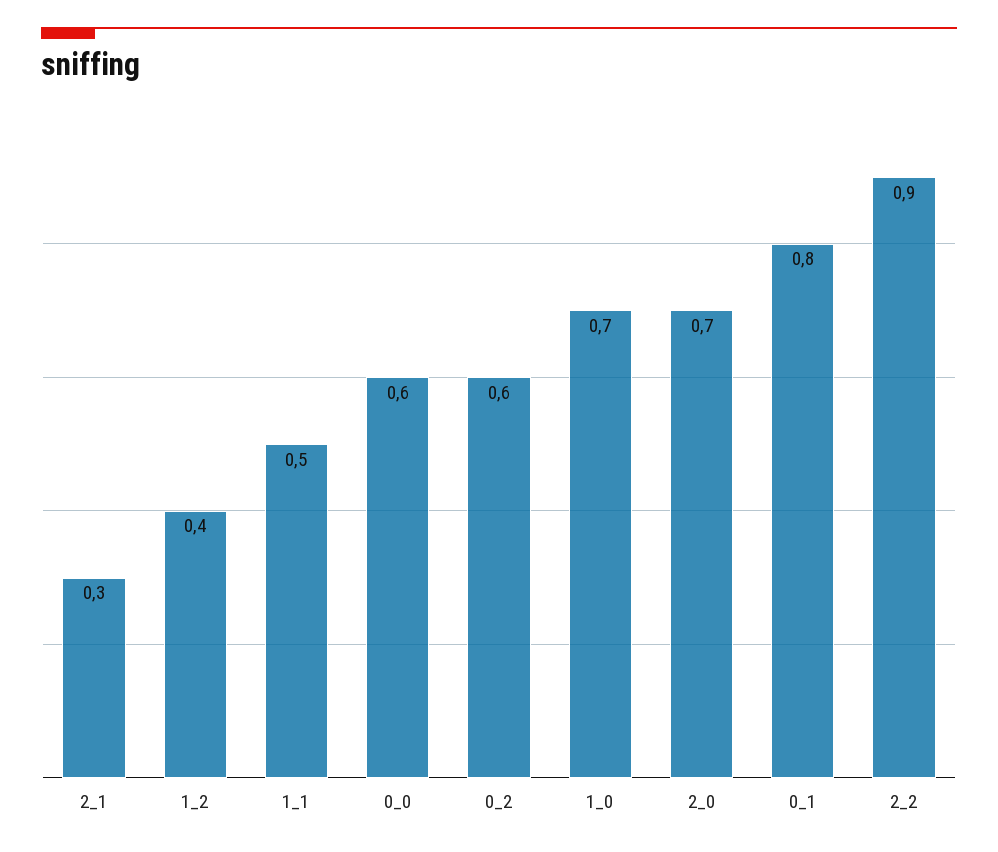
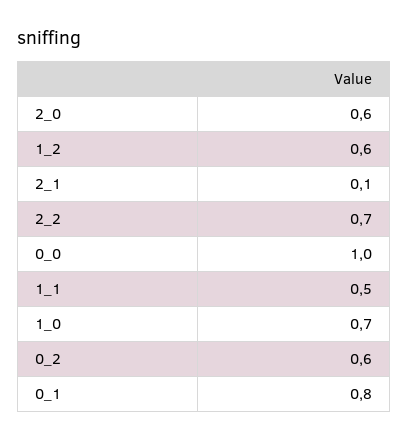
  {
-   "2_1": 0.3,
+   "2_1": 0.1,
-   "1_2": 0.4,
+   "1_2": 0.6,
    "1_1": 0.5,
-   "0_0": 0.6,
+   "0_0": 1,
    "0_2": 0.6,
    "1_0": 0.7,
-   "2_0": 0.7,
+   "2_0": 0.6,
    "0_1": 0.8,
-   "2_2": 0.9
+   "2_2": 0.7
  }

